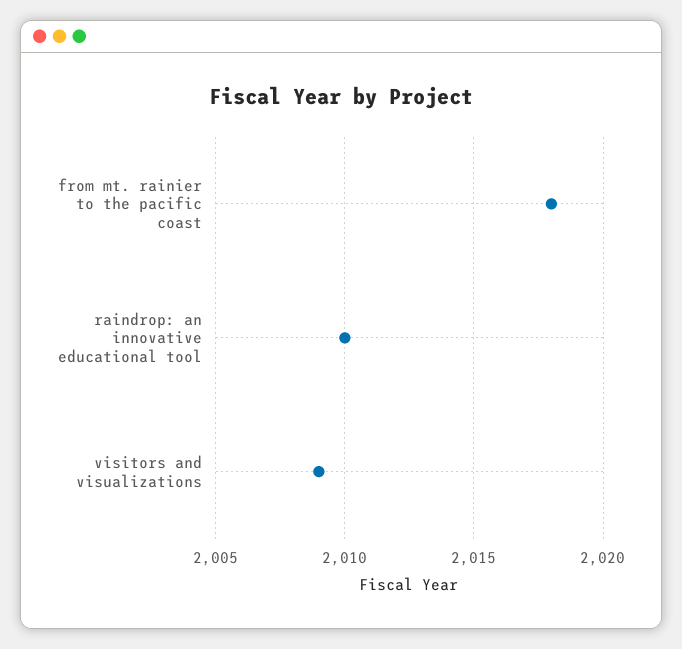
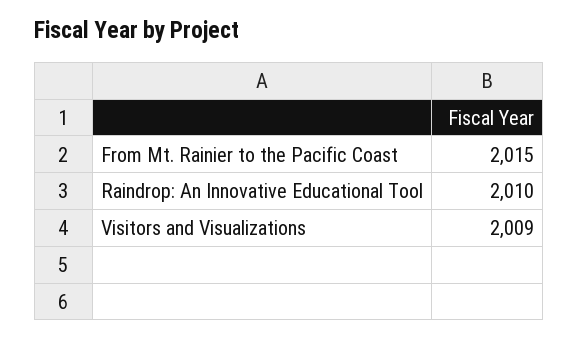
  {
-   "from mt. rainier to the pacific coast": 2018,
+   "from mt. rainier to the pacific coast": 2015,
    "raindrop: an innovative educational tool": 2010,
    "visitors and visualizations": 2009
  }

